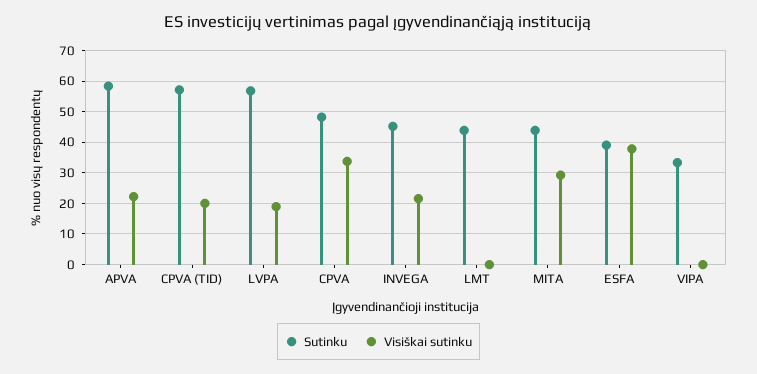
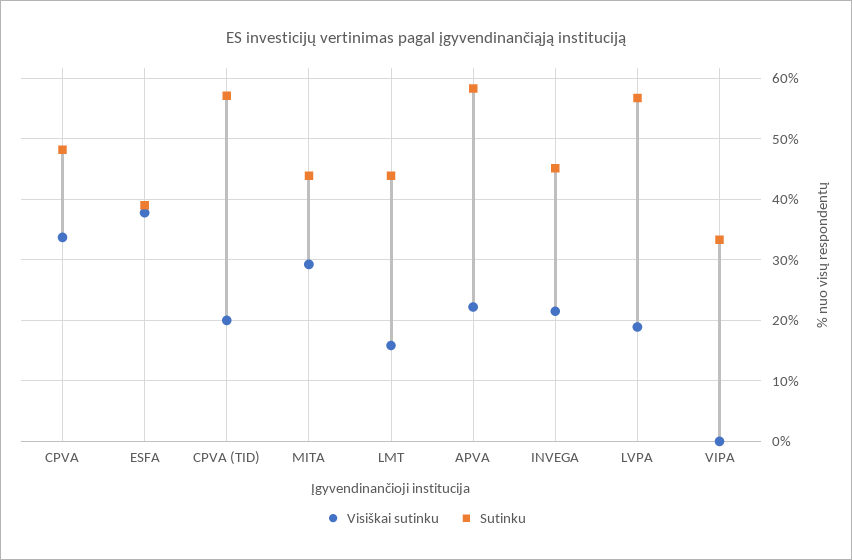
  {
    "Sutinku": {
      "APVA": 58,
      "CPVA (TID)": 57,
      "LVPA": 57,
      "CPVA": 48,
      "INVEGA": 45,
      "LMT": 44,
      "MITA": 44,
      "ESFA": 39,
      "VIPA": 33
    },
    "Visiškai sutinku": {
      "APVA": 22,
      "CPVA (TID)": 20,
      "LVPA": 19,
      "CPVA": 34,
      "INVEGA": 22,
-     "LMT": 0,
+     "LMT": 16,
      "MITA": 29,
      "ESFA": 38,
      "VIPA": 0
    }
  }

